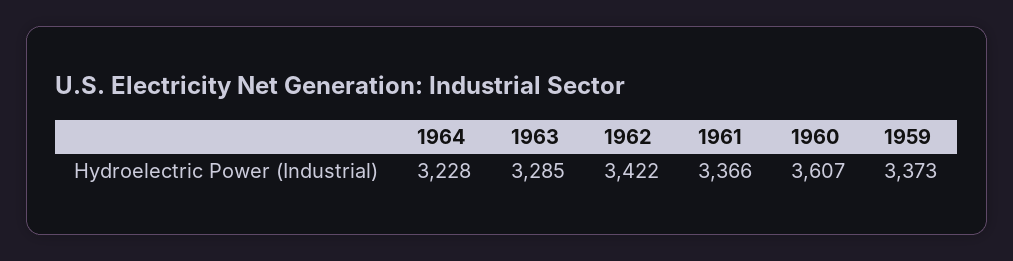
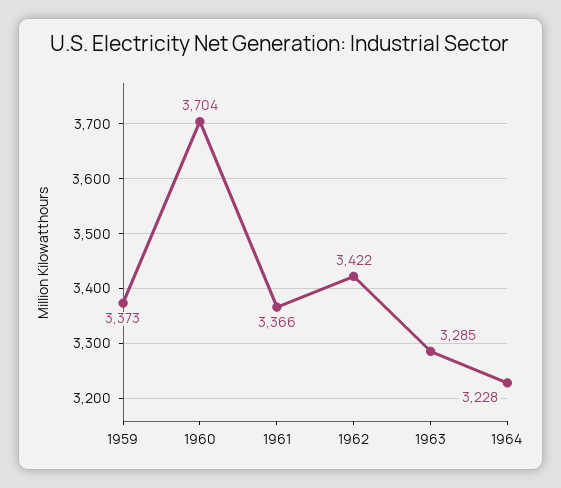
  {
    "1964": 3228,
    "1963": 3285,
    "1962": 3422,
    "1961": 3366,
-   "1960": 3607,
+   "1960": 3704,
    "1959": 3373
  }

